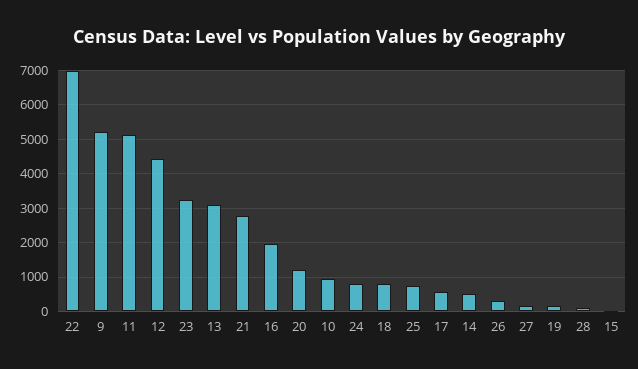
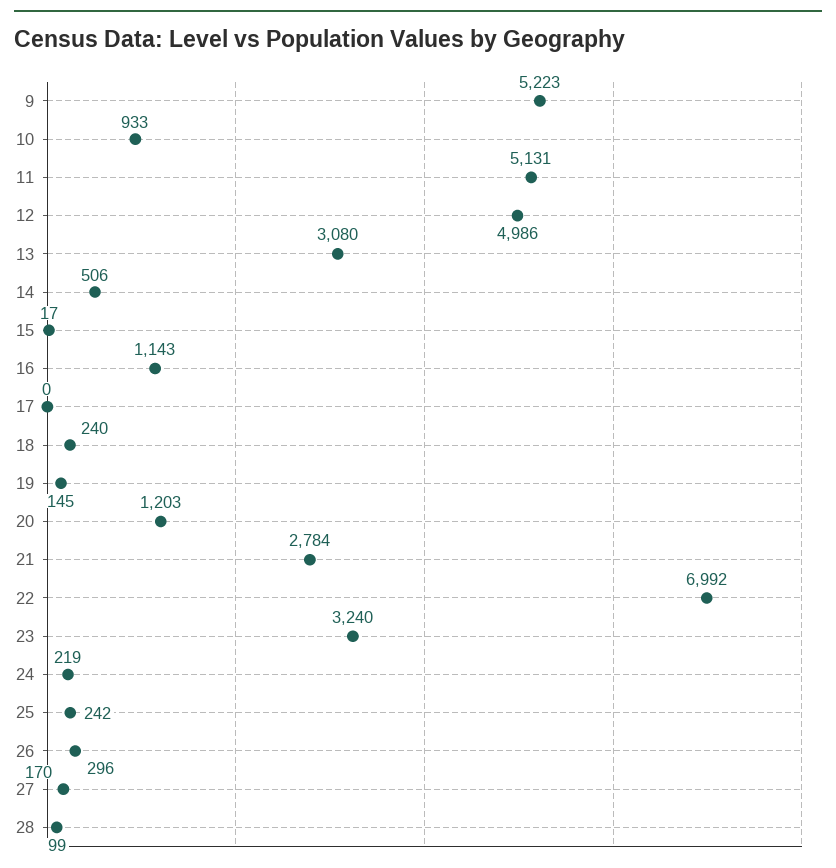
  {
    "22": 6992,
    "9": 5223,
    "11": 5131,
-   "12": 4400,
+   "12": 4986,
    "23": 3240,
    "13": 3080,
    "21": 2784,
-   "16": 2000,
+   "16": 1143,
    "20": 1203,
    "10": 933,
-   "24": 800,
+   "24": 219,
-   "18": 800,
+   "18": 240,
-   "25": 800,
+   "25": 242,
-   "17": 600,
+   "17": 0,
    "14": 506,
    "26": 296,
    "27": 170,
    "19": 145,
    "28": 99,
    "15": 17
  }

